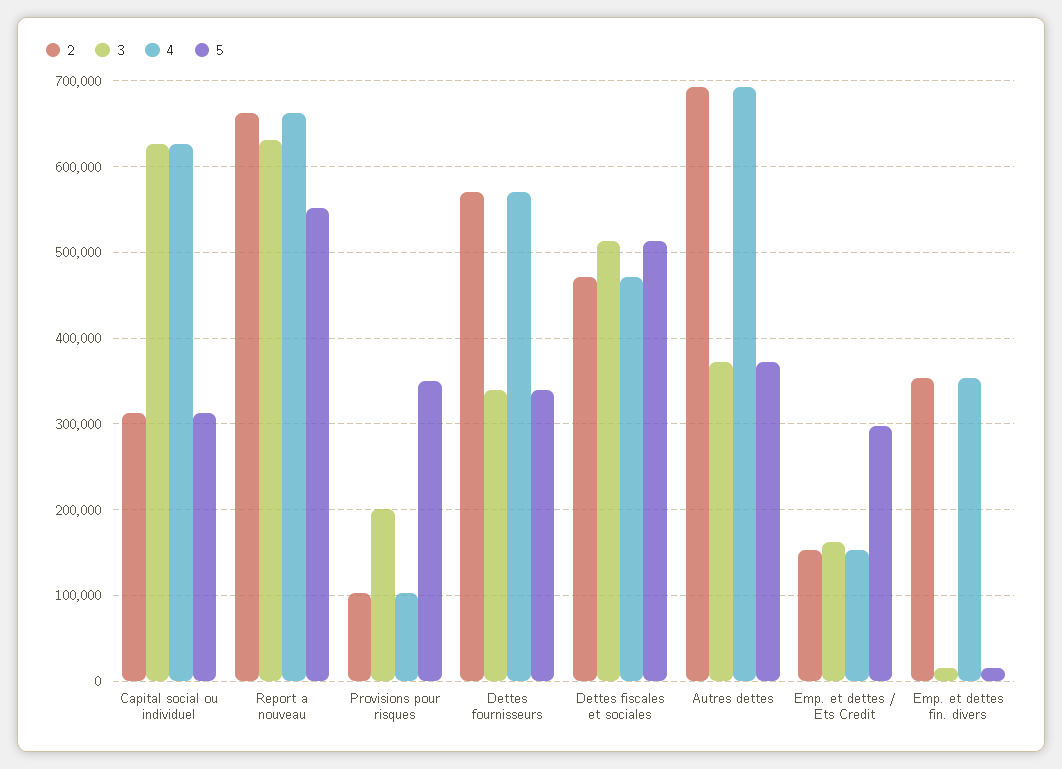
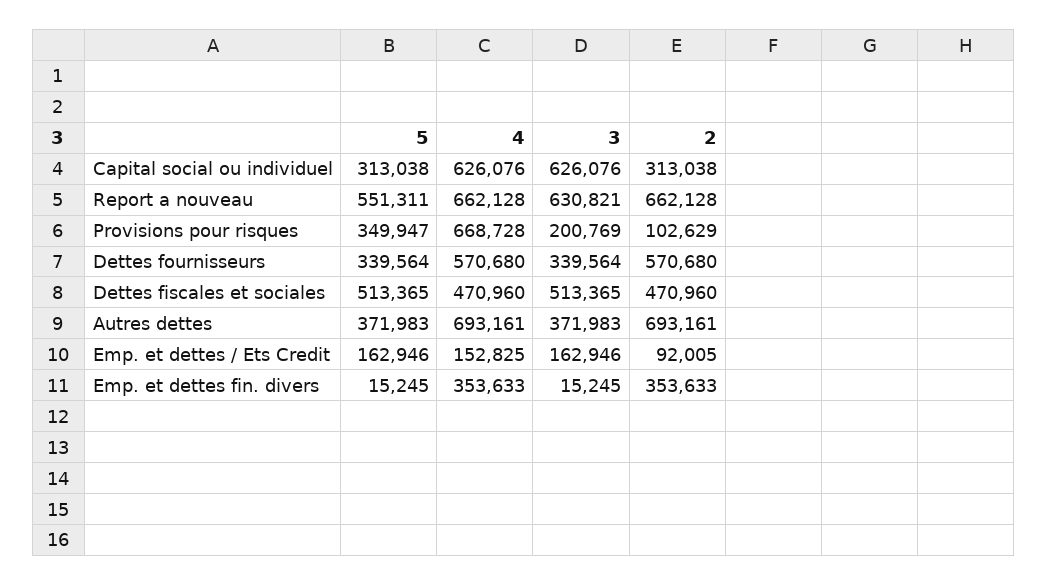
  {
    "2": {
      "Capital social ou individuel": 313038,
      "Report a nouveau": 662128,
      "Provisions pour risques": 102629,
      "Dettes fournisseurs": 570680,
      "Dettes fiscales et sociales": 470960,
      "Autres dettes": 693161,
-     "Emp. et dettes / Ets Credit": 150000,
+     "Emp. et dettes / Ets Credit": 92005,
      "Emp. et dettes fin. divers": 353633
    },
    "3": {
      "Capital social ou individuel": 626076,
      "Report a nouveau": 630821,
      "Provisions pour risques": 200769,
      "Dettes fournisseurs": 339564,
      "Dettes fiscales et sociales": 513365,
      "Autres dettes": 371983,
      "Emp. et dettes / Ets Credit": 162946,
      "Emp. et dettes fin. divers": 15245
    },
    "4": {
      "Capital social ou individuel": 626076,
      "Report a nouveau": 662128,
-     "Provisions pour risques": 100000,
+     "Provisions pour risques": 668728,
      "Dettes fournisseurs": 570680,
      "Dettes fiscales et sociales": 470960,
      "Autres dettes": 693161,
      "Emp. et dettes / Ets Credit": 152825,
      "Emp. et dettes fin. divers": 353633
    },
    "5": {
      "Capital social ou individuel": 313038,
      "Report a nouveau": 551311,
      "Provisions pour risques": 349947,
      "Dettes fournisseurs": 339564,
      "Dettes fiscales et sociales": 513365,
      "Autres dettes": 371983,
-     "Emp. et dettes / Ets Credit": 300000,
+     "Emp. et dettes / Ets Credit": 162946,
      "Emp. et dettes fin. divers": 15245
    }
  }

